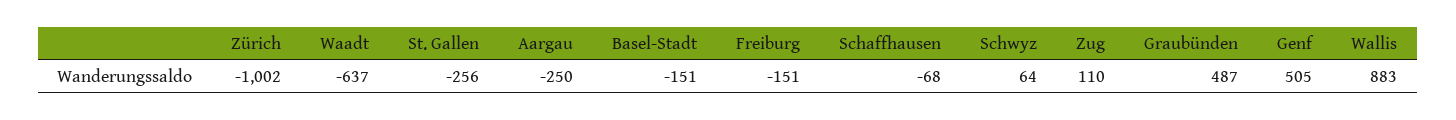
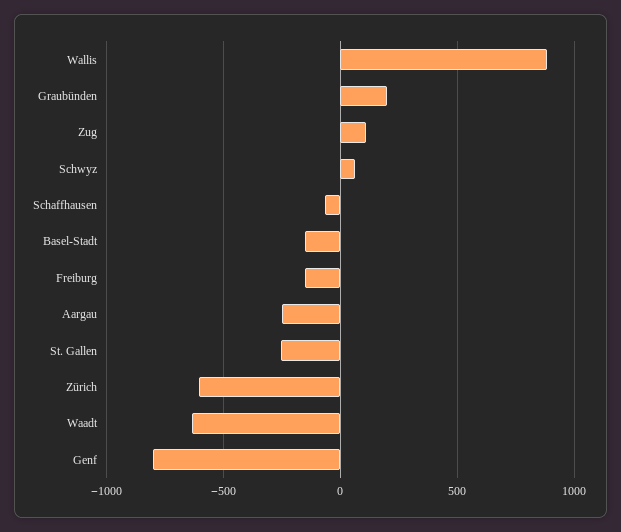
  {
-   "Zürich": -1002,
+   "Zürich": -600,
    "Waadt": -637,
    "St. Gallen": -256,
    "Aargau": -250,
    "Basel-Stadt": -151,
    "Freiburg": -151,
    "Schaffhausen": -68,
    "Schwyz": 64,
    "Zug": 110,
-   "Graubünden": 487,
+   "Graubünden": 200,
-   "Genf": 505,
+   "Genf": -800,
    "Wallis": 883
  }

